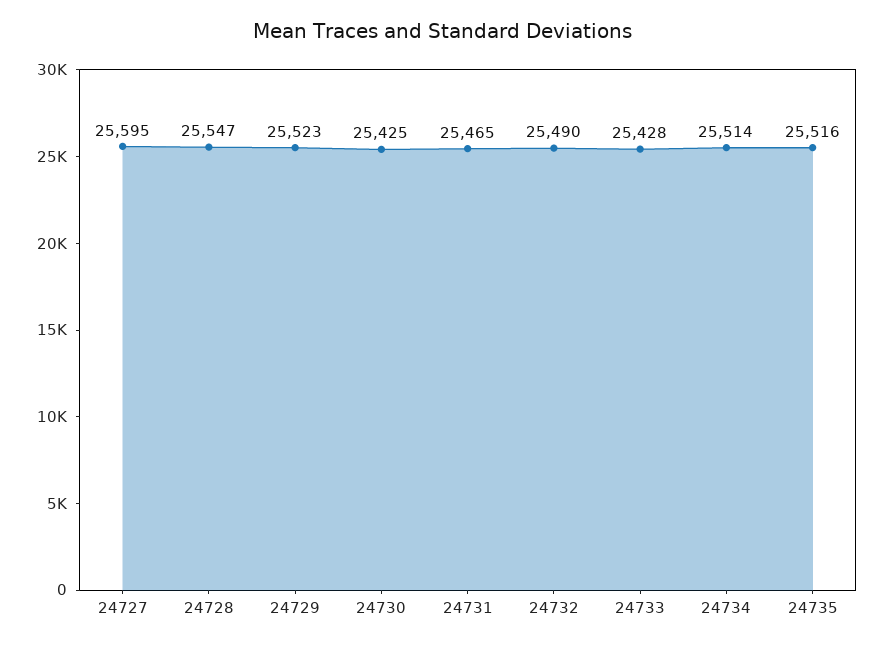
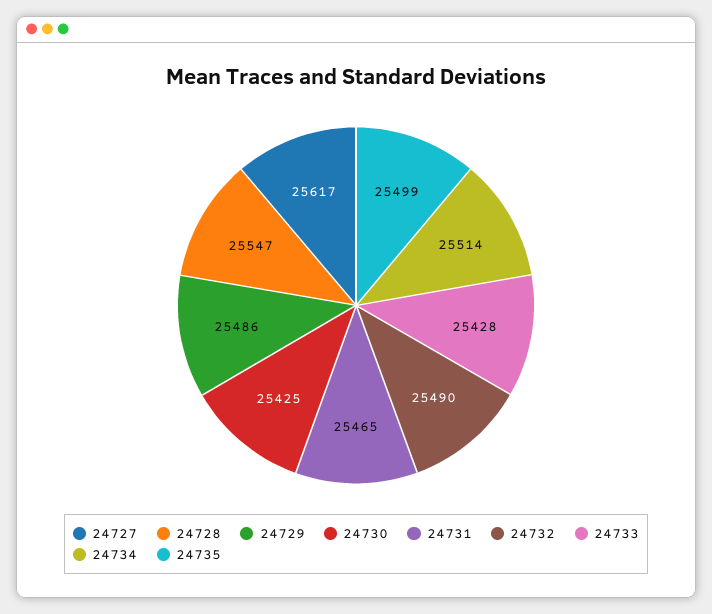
  {
-   "24727": 25595,
+   "24727": 25617,
    "24728": 25547,
-   "24729": 25523,
+   "24729": 25486,
    "24730": 25425,
    "24731": 25465,
    "24732": 25490,
    "24733": 25428,
    "24734": 25514,
-   "24735": 25516
+   "24735": 25499
  }

